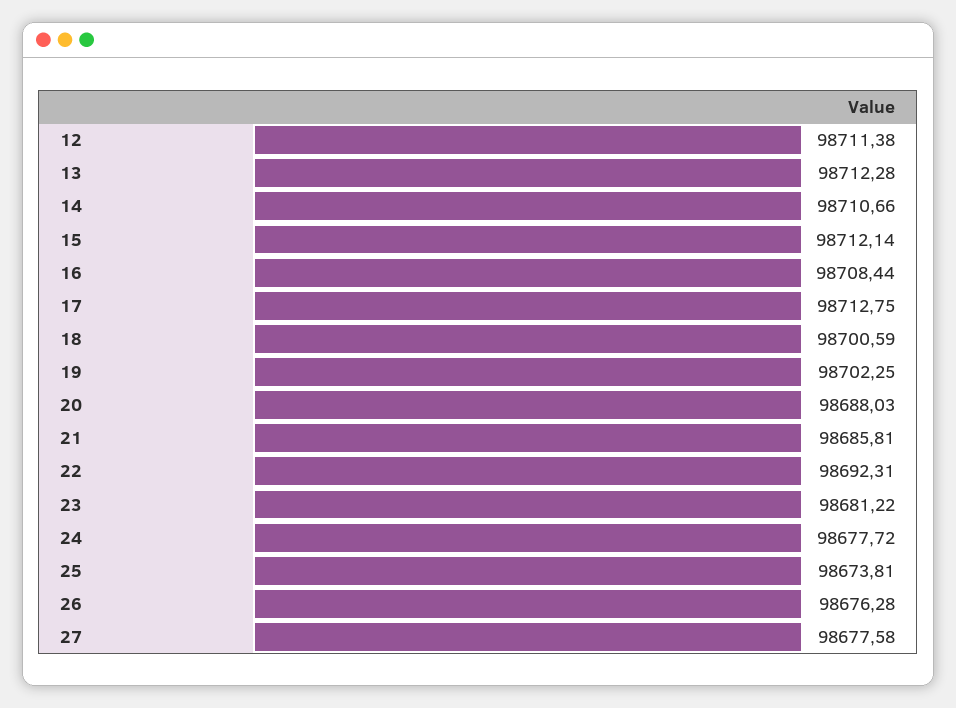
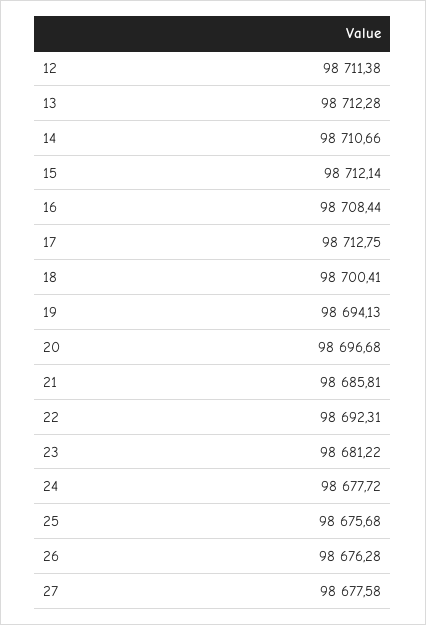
  {
    "12": 98711.38,
    "13": 98712.28,
    "14": 98710.66,
    "15": 98712.14,
    "16": 98708.44,
    "17": 98712.75,
-   "18": 98700.59,
+   "18": 98700.41,
-   "19": 98702.25,
+   "19": 98694.13,
-   "20": 98688.03,
+   "20": 98696.68,
    "21": 98685.81,
    "22": 98692.31,
    "23": 98681.22,
    "24": 98677.72,
-   "25": 98673.81,
+   "25": 98675.68,
    "26": 98676.28,
    "27": 98677.58
  }

